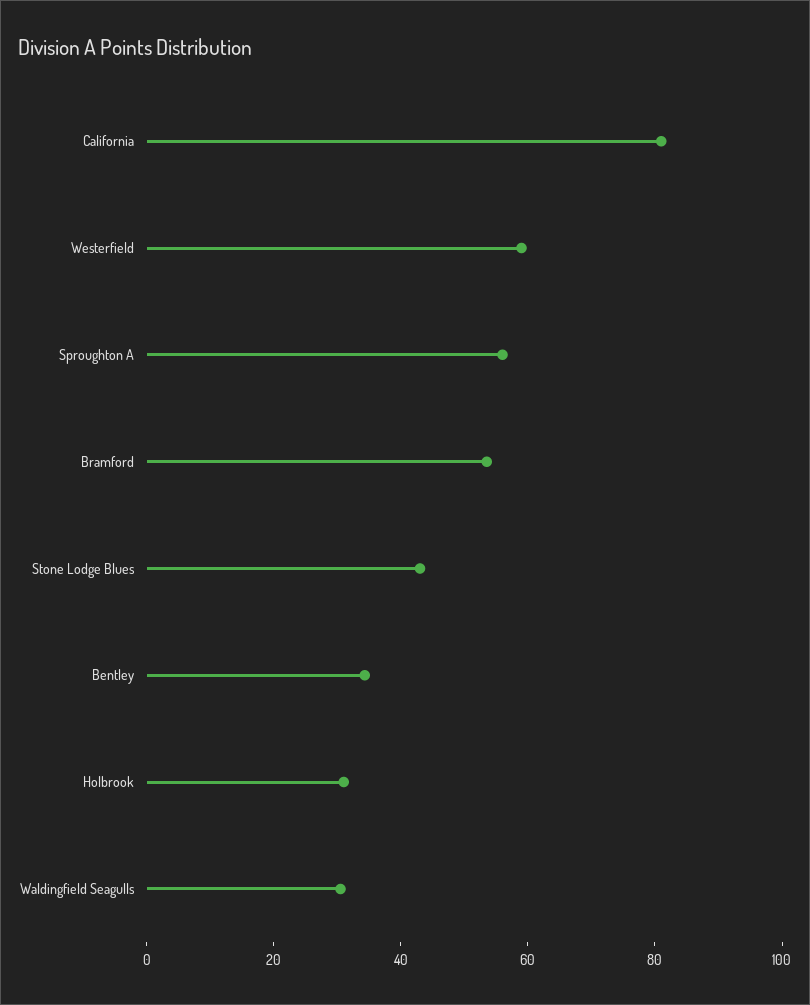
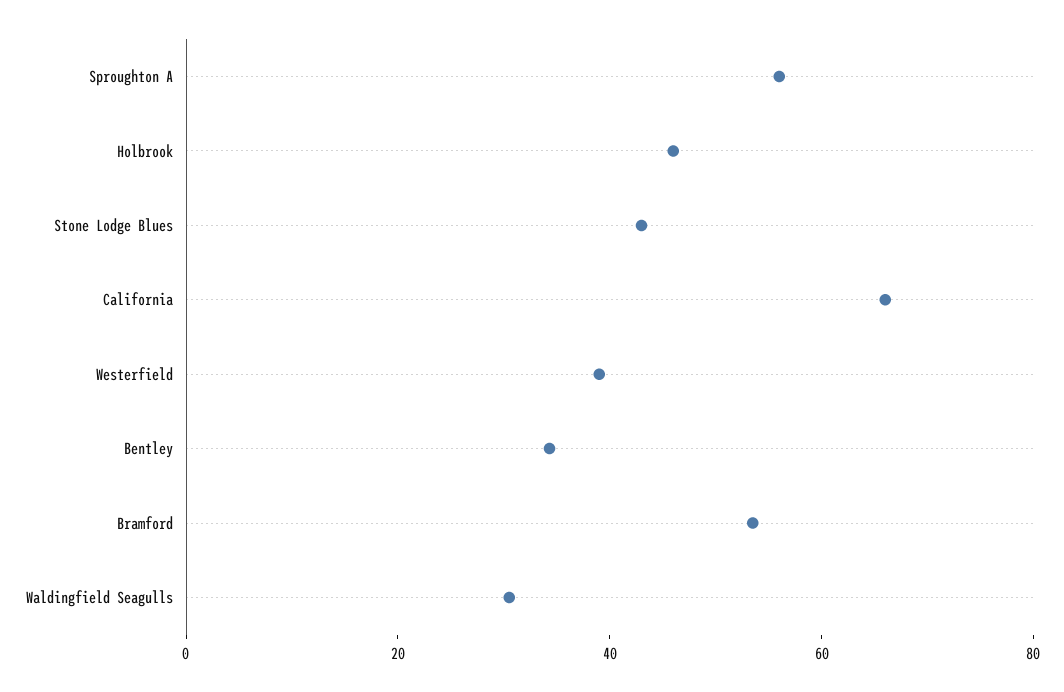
  {
-   "California": 80,
+   "California": 65,
-   "Westerfield": 60,
+   "Westerfield": 40,
    "Sproughton A": 55,
    "Bramford": 55,
    "Stone Lodge Blues": 45,
    "Bentley": 35,
-   "Holbrook": 30,
+   "Holbrook": 45,
    "Waldingfield Seagulls": 30
  }

